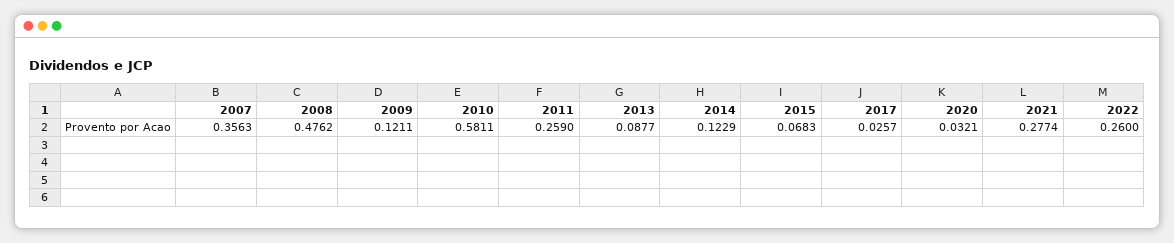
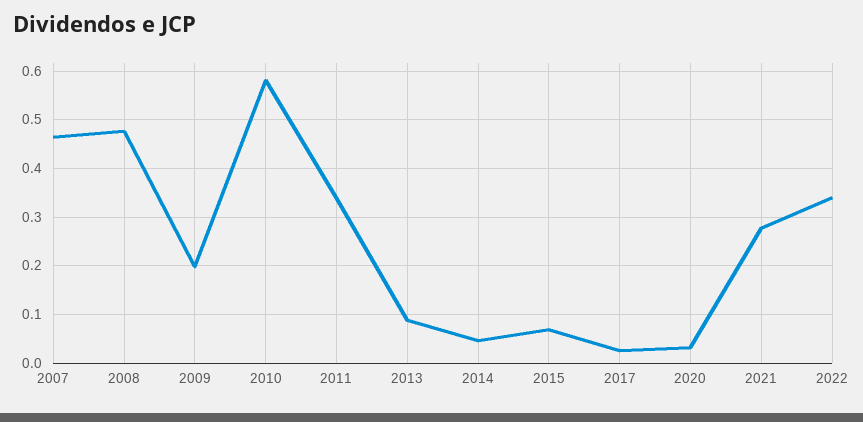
  {
-   "2007": 0.3563,
+   "2007": 0.46,
    "2008": 0.4762,
-   "2009": 0.1211,
+   "2009": 0.2,
    "2010": 0.5811,
-   "2011": 0.259,
+   "2011": 0.34,
    "2013": 0.0877,
-   "2014": 0.1229,
+   "2014": 0.04,
    "2015": 0.0683,
    "2017": 0.0257,
    "2020": 0.0321,
    "2021": 0.2774,
-   "2022": 0.26
+   "2022": 0.34
  }

